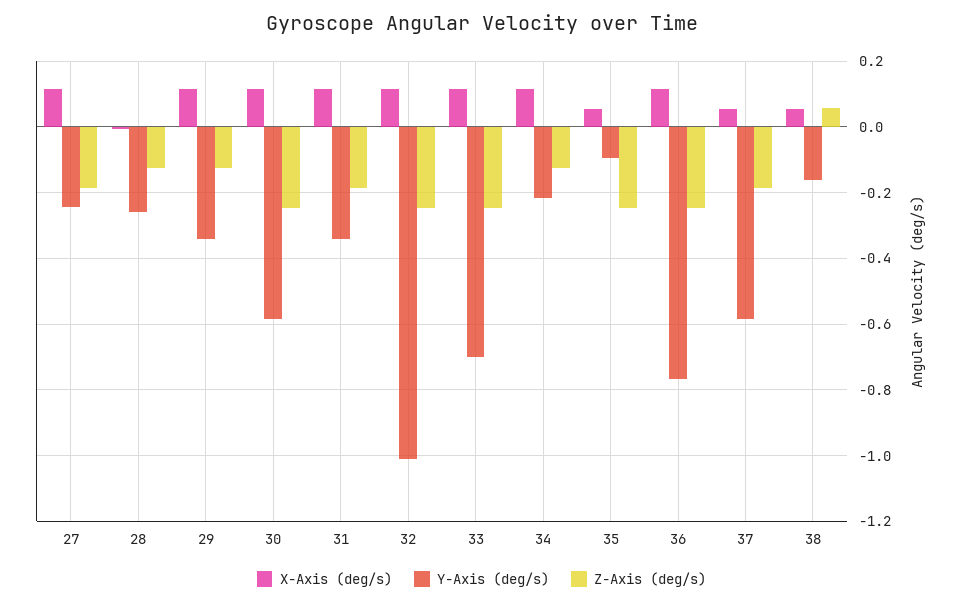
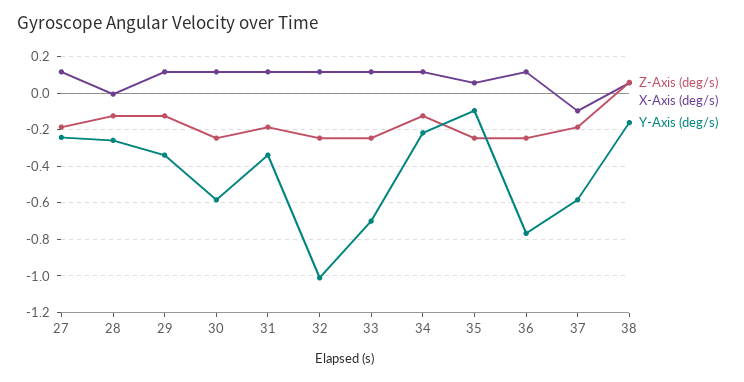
  {
    "X-Axis (deg/s)": {
      "27": 0.12,
      "28": 0,
      "29": 0.12,
      "30": 0.12,
      "31": 0.12,
      "32": 0.12,
      "33": 0.12,
      "34": 0.12,
      "35": 0.06,
      "36": 0.12,
-     "37": 0.06,
+     "37": -0.1,
      "38": 0.06
    },
    "Y-Axis (deg/s)": {
      "27": -0.24,
      "28": -0.26,
      "29": -0.34,
      "30": -0.58,
      "31": -0.34,
      "32": -1.02,
      "33": -0.7,
      "34": -0.22,
      "35": -0.1,
      "36": -0.76,
      "37": -0.58,
      "38": -0.16
    },
    "Z-Axis (deg/s)": {
      "27": -0.18,
      "28": -0.12,
      "29": -0.12,
      "30": -0.24,
      "31": -0.18,
      "32": -0.24,
      "33": -0.24,
      "34": -0.12,
      "35": -0.24,
      "36": -0.24,
      "37": -0.18,
      "38": 0.06
    }
  }

